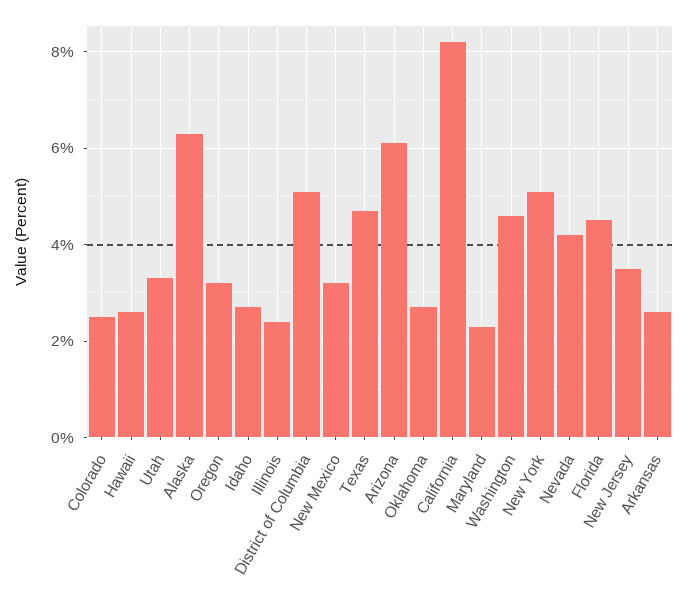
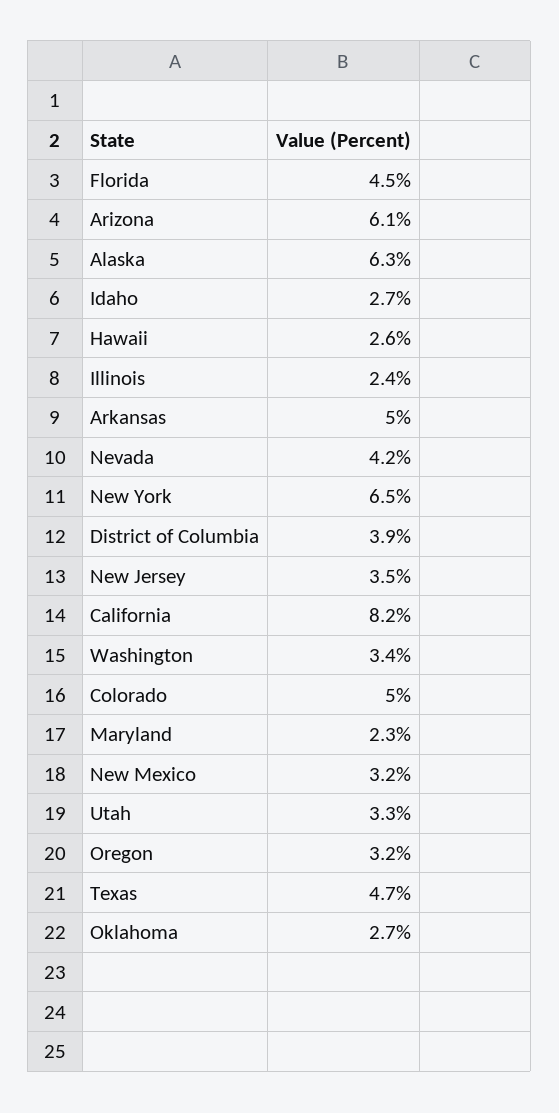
  {
-   "Colorado": 2.5,
+   "Colorado": 5,
    "Hawaii": 2.6,
    "Utah": 3.3,
    "Alaska": 6.3,
    "Oregon": 3.2,
    "Idaho": 2.7,
    "Illinois": 2.4,
-   "District of Columbia": 5,
+   "District of Columbia": 3.9,
    "New Mexico": 3.2,
    "Texas": 4.7,
    "Arizona": 6.1,
    "Oklahoma": 2.7,
    "California": 8.2,
    "Maryland": 2.3,
-   "Washington": 4.5,
+   "Washington": 3.4,
-   "New York": 5,
+   "New York": 6.5,
    "Nevada": 4.2,
    "Florida": 4.5,
    "New Jersey": 3.5,
-   "Arkansas": 2.5
+   "Arkansas": 5
  }

